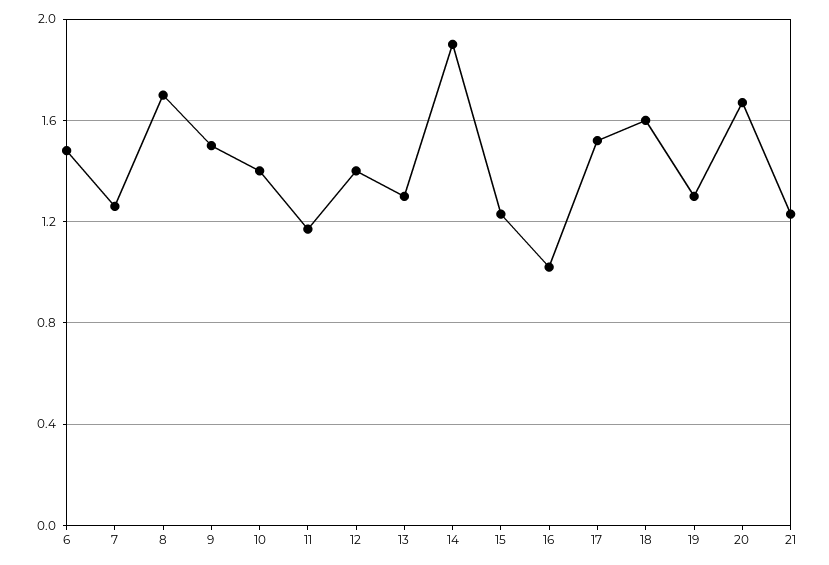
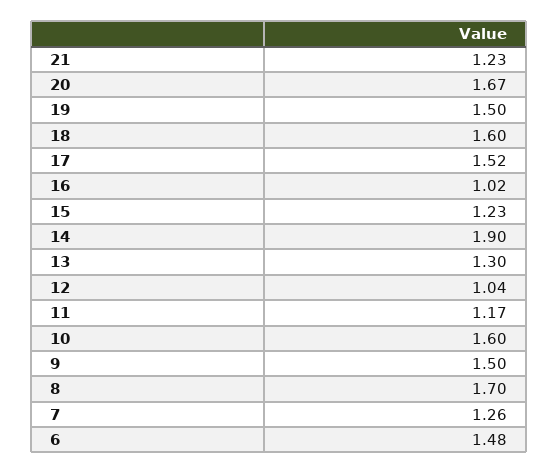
  {
    "6": 1.48,
    "7": 1.26,
    "8": 1.7,
    "9": 1.5,
-   "10": 1.4,
+   "10": 1.6,
    "11": 1.17,
-   "12": 1.4,
+   "12": 1.04,
    "13": 1.3,
    "14": 1.9,
    "15": 1.23,
    "16": 1.02,
    "17": 1.52,
    "18": 1.6,
-   "19": 1.3,
+   "19": 1.5,
    "20": 1.67,
    "21": 1.23
  }

